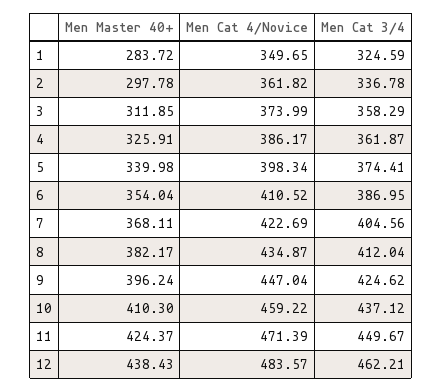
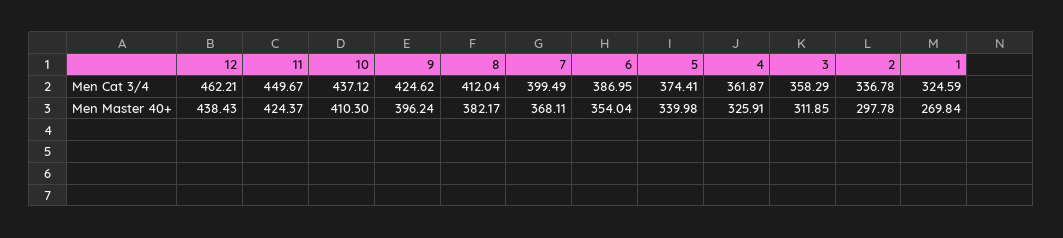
  {
    "Men Master 40+": {
-     "1": 283.72,
+     "1": 269.84,
      "2": 297.78,
      "3": 311.85,
      "4": 325.91,
      "5": 339.98,
      "6": 354.04,
      "7": 368.11,
      "8": 382.17,
      "9": 396.24,
      "10": 410.3,
      "11": 424.37,
      "12": 438.43
    },
-   "Men Cat 4/Novice": {
-     "1": 349.65,
-     "2": 361.82,
-     "3": 373.99,
-     "4": 386.17,
-     "5": 398.34,
-     "6": 410.52,
-     "7": 422.69,
-     "8": 434.87,
-     "9": 447.04,
-     "10": 459.22,
-     "11": 471.39,
-     "12": 483.57
-   },
    "Men Cat 3/4": {
      "1": 324.59,
      "2": 336.78,
      "3": 358.29,
      "4": 361.87,
      "5": 374.41,
      "6": 386.95,
-     "7": 404.56,
+     "7": 399.49,
      "8": 412.04,
      "9": 424.62,
      "10": 437.12,
      "11": 449.67,
      "12": 462.21
    }
  }

